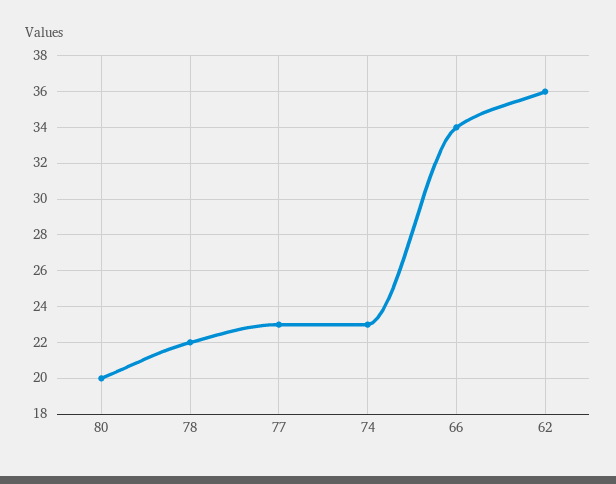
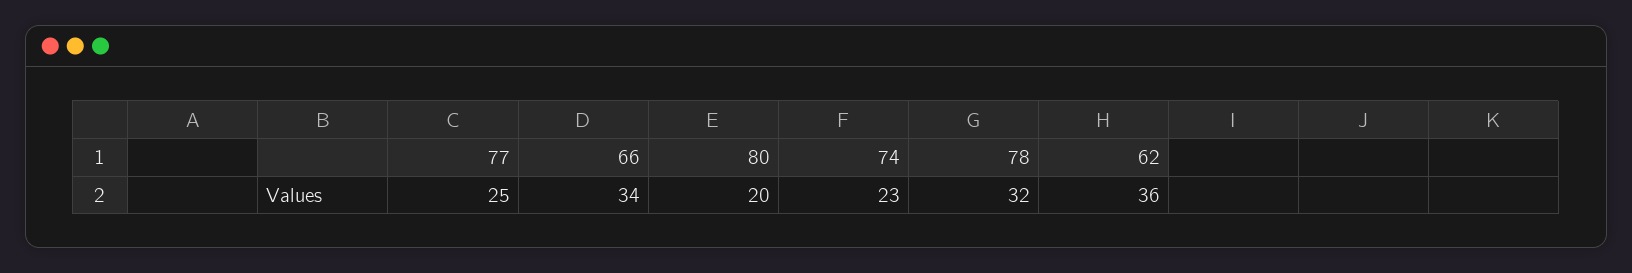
  {
    "80": 20,
-   "78": 22,
+   "78": 32,
-   "77": 23,
+   "77": 25,
    "74": 23,
    "66": 34,
    "62": 36
  }

